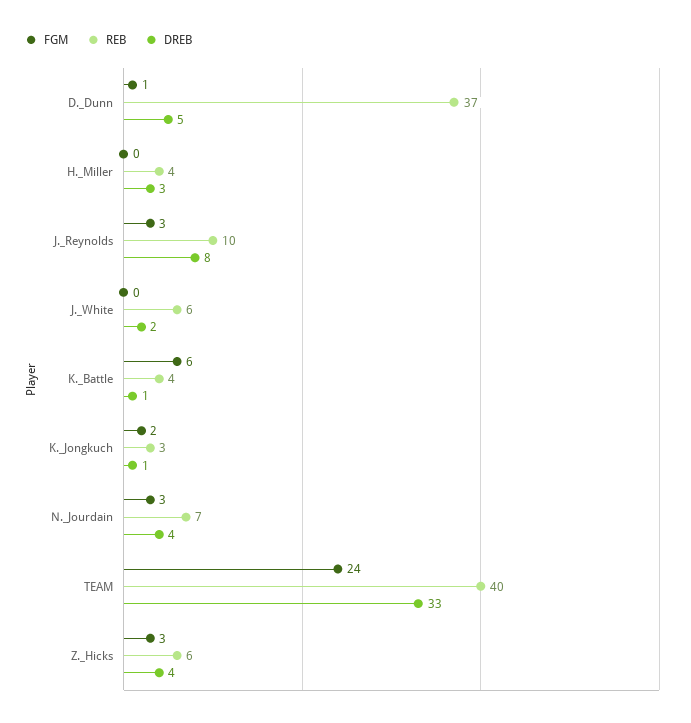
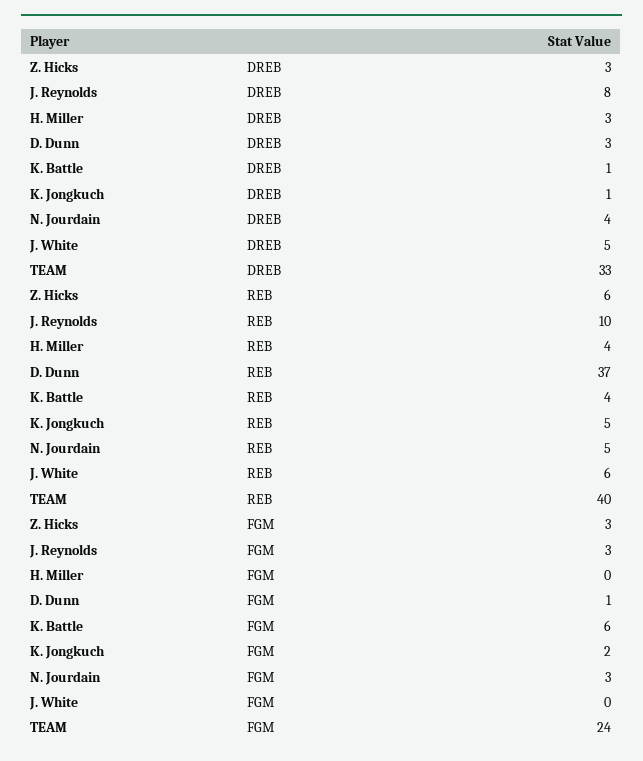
  {
    "FGM": {
      "D._Dunn": 1,
      "H._Miller": 0,
      "J._Reynolds": 3,
      "J._White": 0,
      "K._Battle": 6,
      "K._Jongkuch": 2,
      "N._Jourdain": 3,
      "TEAM": 24,
      "Z._Hicks": 3
    },
    "REB": {
      "D._Dunn": 37,
      "H._Miller": 4,
      "J._Reynolds": 10,
      "J._White": 6,
      "K._Battle": 4,
-     "K._Jongkuch": 3,
+     "K._Jongkuch": 5,
-     "N._Jourdain": 7,
+     "N._Jourdain": 5,
      "TEAM": 40,
      "Z._Hicks": 6
    },
    "DREB": {
-     "D._Dunn": 5,
+     "D._Dunn": 3,
      "H._Miller": 3,
      "J._Reynolds": 8,
-     "J._White": 2,
+     "J._White": 5,
      "K._Battle": 1,
      "K._Jongkuch": 1,
      "N._Jourdain": 4,
      "TEAM": 33,
-     "Z._Hicks": 4
+     "Z._Hicks": 3
    }
  }

